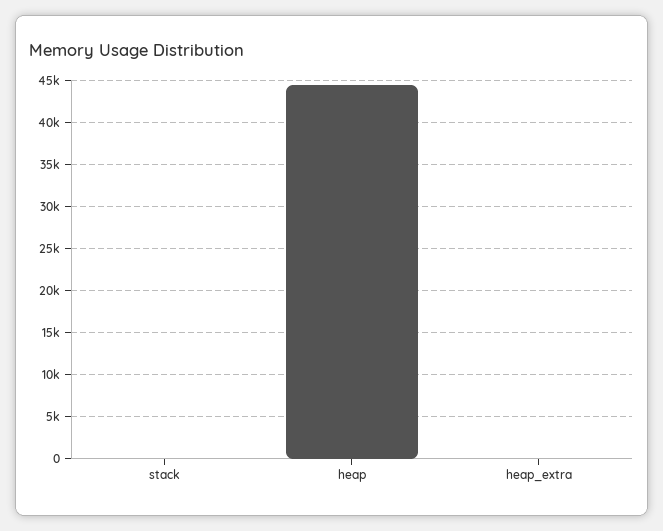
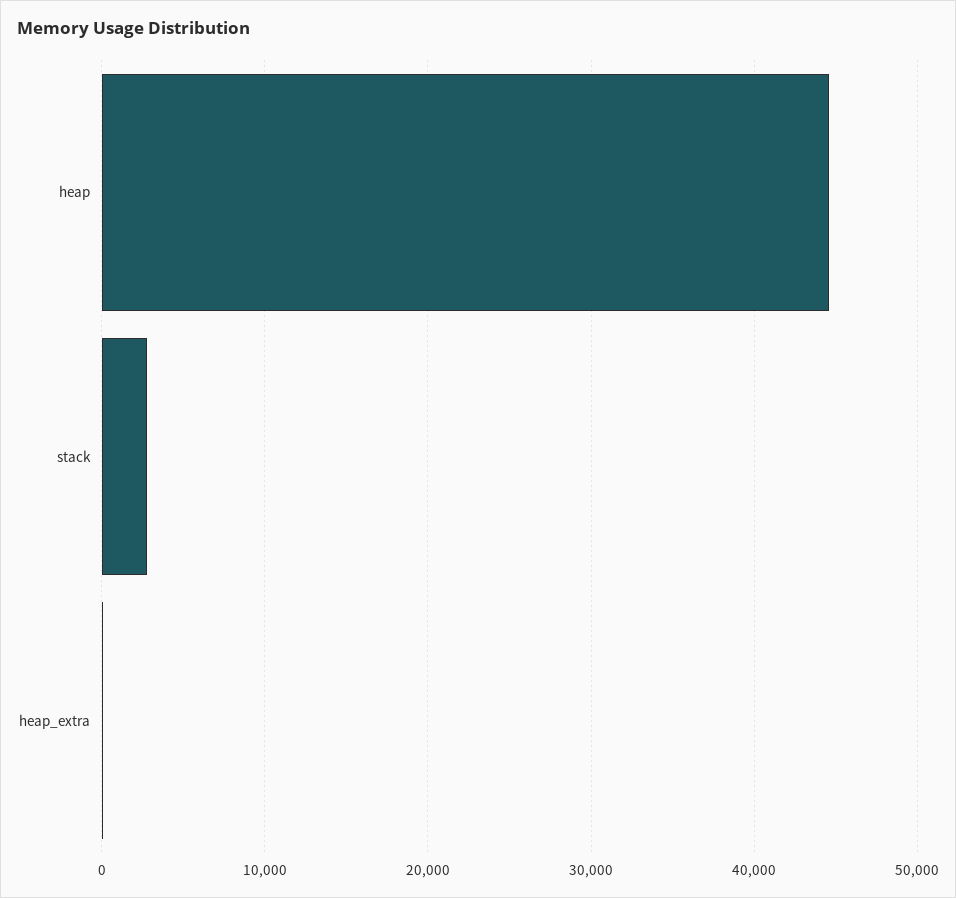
  {
-   "stack": 0,
+   "stack": 3000,
    "heap": 45000,
    "heap_extra": 0
  }

